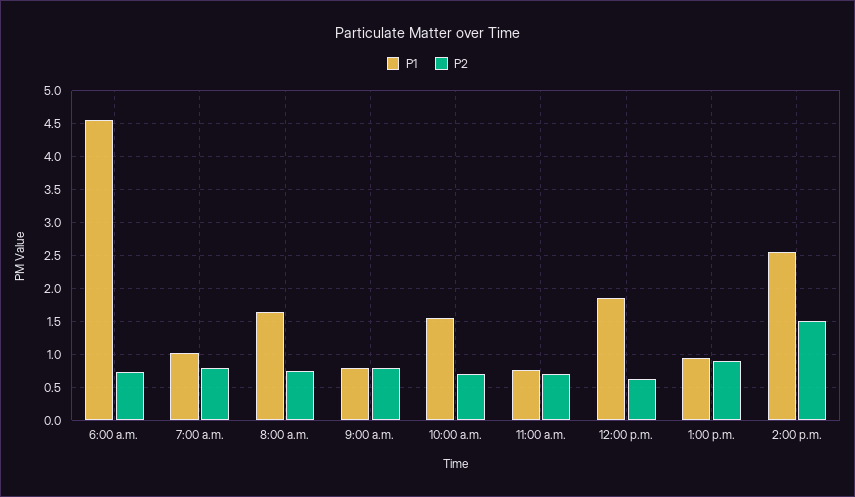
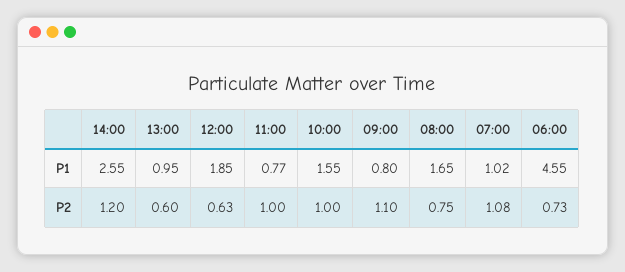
  {
    "P1": {
      "6:00 a.m.": 4.55,
      "7:00 a.m.": 1.02,
      "8:00 a.m.": 1.65,
      "9:00 a.m.": 0.8,
      "10:00 a.m.": 1.55,
      "11:00 a.m.": 0.77,
      "12:00 p.m.": 1.85,
      "1:00 p.m.": 0.95,
      "2:00 p.m.": 2.55
    },
    "P2": {
      "6:00 a.m.": 0.73,
-     "7:00 a.m.": 0.8,
+     "7:00 a.m.": 1.08,
      "8:00 a.m.": 0.75,
-     "9:00 a.m.": 0.8,
+     "9:00 a.m.": 1.1,
-     "10:00 a.m.": 0.7,
+     "10:00 a.m.": 1,
-     "11:00 a.m.": 0.7,
+     "11:00 a.m.": 1,
      "12:00 p.m.": 0.63,
-     "1:00 p.m.": 0.9,
+     "1:00 p.m.": 0.6,
-     "2:00 p.m.": 1.5
+     "2:00 p.m.": 1.2
    }
  }

